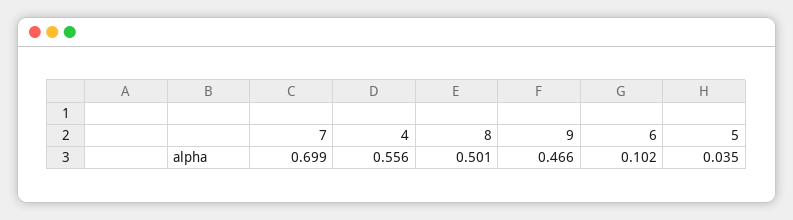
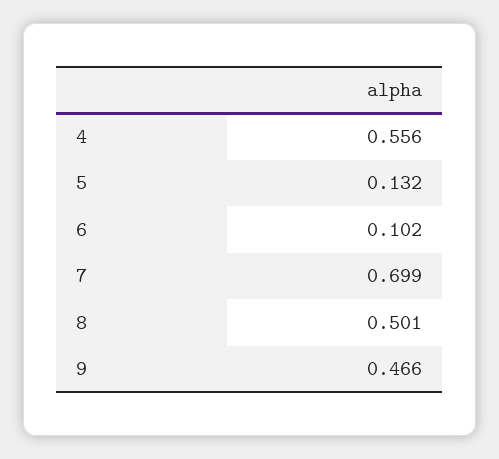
  {
    "7": 0.699,
    "4": 0.556,
    "8": 0.501,
    "9": 0.466,
    "6": 0.102,
-   "5": 0.035
+   "5": 0.132
  }

